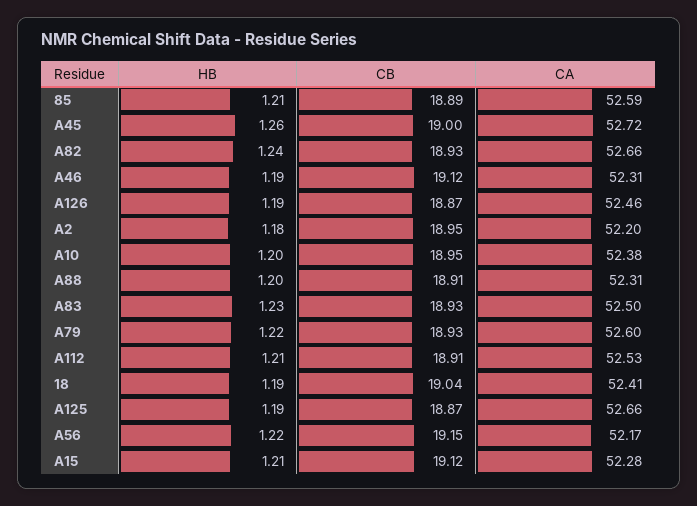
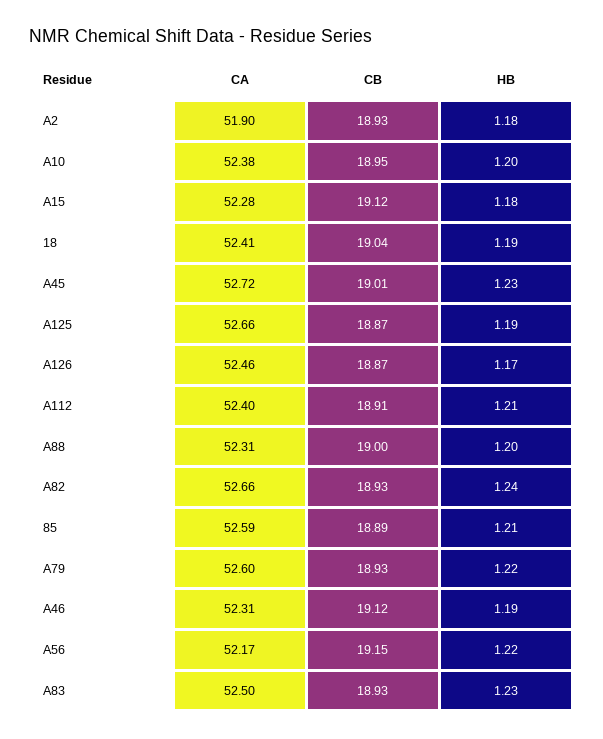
  {
    "HB": {
      "85": 1.21,
-     "A45": 1.26,
+     "A45": 1.23,
      "A82": 1.24,
      "A46": 1.19,
-     "A126": 1.19,
+     "A126": 1.17,
      "A2": 1.18,
      "A10": 1.2,
      "A88": 1.2,
      "A83": 1.23,
      "A79": 1.22,
      "A112": 1.21,
      "18": 1.19,
      "A125": 1.19,
      "A56": 1.22,
-     "A15": 1.21
+     "A15": 1.18
    },
    "CB": {
      "85": 18.89,
-     "A45": 19,
+     "A45": 19.01,
      "A82": 18.93,
      "A46": 19.12,
      "A126": 18.87,
-     "A2": 18.95,
+     "A2": 18.93,
      "A10": 18.95,
-     "A88": 18.91,
+     "A88": 19,
      "A83": 18.93,
      "A79": 18.93,
      "A112": 18.91,
      "18": 19.04,
      "A125": 18.87,
      "A56": 19.15,
      "A15": 19.12
    },
    "CA": {
      "85": 52.59,
      "A45": 52.72,
      "A82": 52.66,
      "A46": 52.31,
      "A126": 52.46,
-     "A2": 52.2,
+     "A2": 51.9,
      "A10": 52.38,
      "A88": 52.31,
      "A83": 52.5,
      "A79": 52.6,
-     "A112": 52.53,
+     "A112": 52.4,
      "18": 52.41,
      "A125": 52.66,
      "A56": 52.17,
      "A15": 52.28
    }
  }

